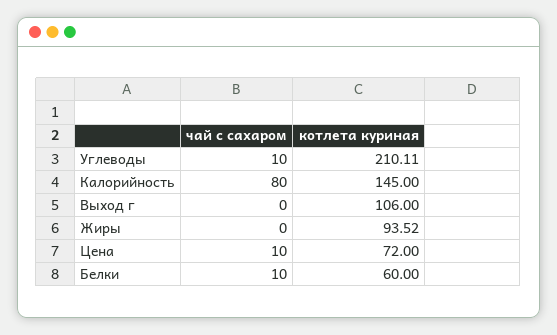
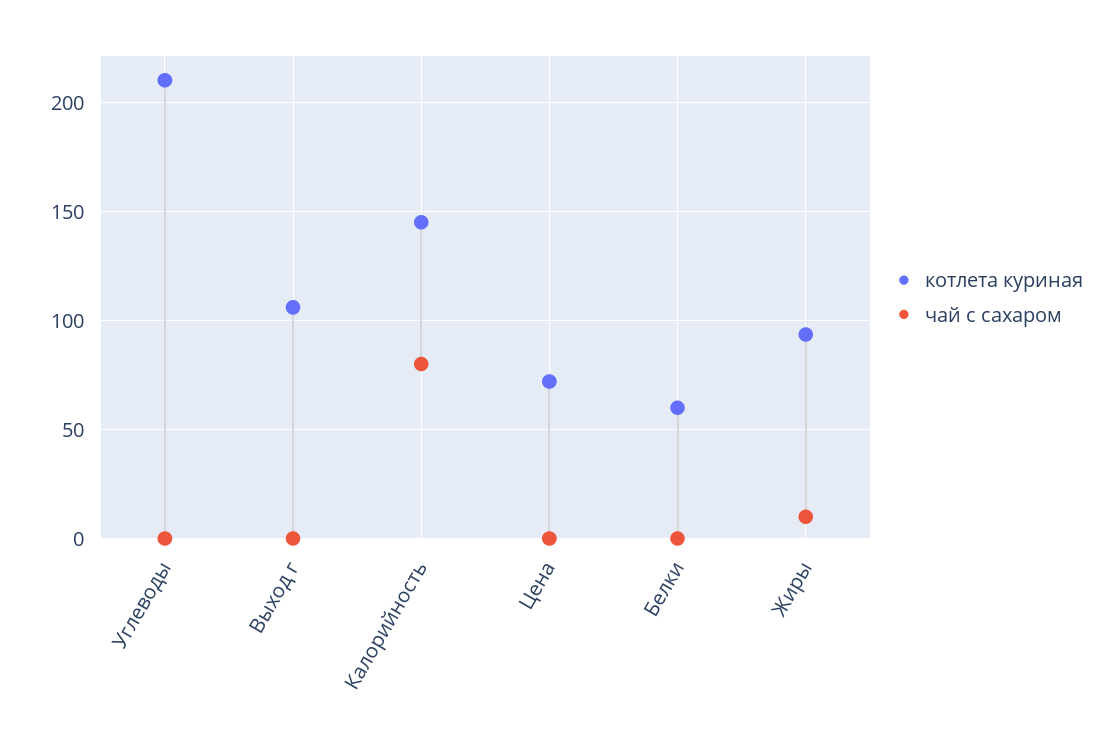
  {
    "чай с сахаром": {
-     "Углеводы": 10,
+     "Углеводы": 0,
      "Калорийность": 80,
      "Выход г": 0,
-     "Жиры": 0,
+     "Жиры": 10,
-     "Цена": 10,
+     "Цена": 0,
-     "Белки": 10
+     "Белки": 0
    },
    "котлета куриная": {
      "Углеводы": 210.11,
      "Калорийность": 145,
      "Выход г": 106,
      "Жиры": 93.52,
      "Цена": 72,
      "Белки": 60
    }
  }

